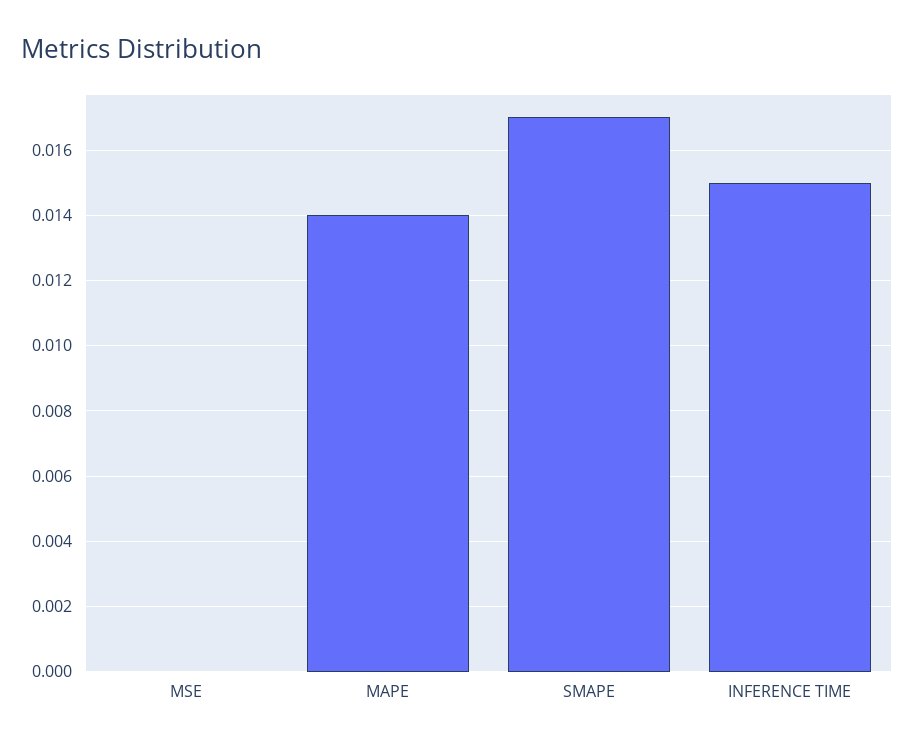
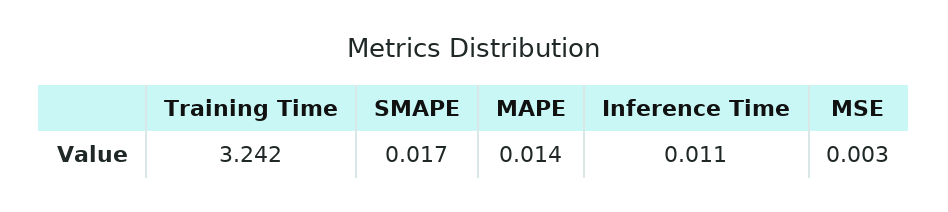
  {
-   "MSE": 0,
+   "MSE": 0.003,
    "MAPE": 0.014,
    "SMAPE": 0.017,
-   "INFERENCE TIME": 0.015
+   "INFERENCE TIME": 0.011,
+   "Training Time": 3.242
  }

